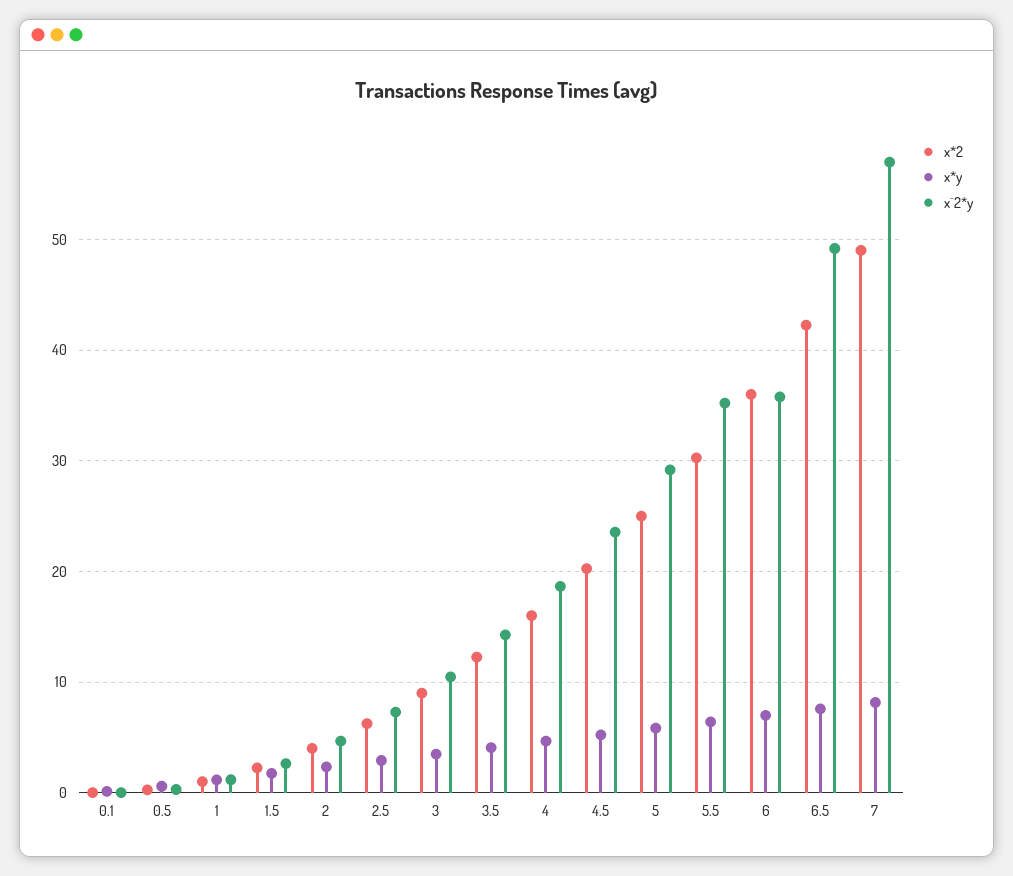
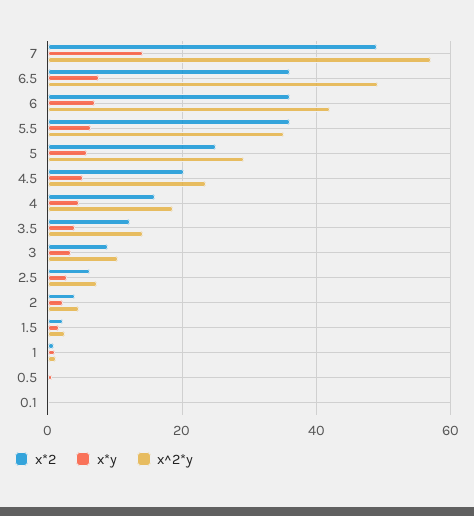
  {
    "x*2": {
      "0.1": 0,
      "0.5": 0,
      "1": 1,
      "1.5": 2,
      "2": 4,
      "2.5": 6,
      "3": 9,
      "3.5": 12,
      "4": 16,
      "4.5": 20,
      "5": 25,
-     "5.5": 30,
+     "5.5": 36,
      "6": 36,
-     "6.5": 42,
+     "6.5": 36,
      "7": 49
    },
    "x*y": {
      "0.1": 0,
      "0.5": 1,
      "1": 1,
      "1.5": 2,
      "2": 2,
      "2.5": 3,
      "3": 3,
      "3.5": 4,
      "4": 5,
      "4.5": 5,
      "5": 6,
      "5.5": 6,
      "6": 7,
      "6.5": 8,
-     "7": 8
+     "7": 14
    },
    "x^2*y": {
      "0.1": 0,
      "0.5": 0,
      "1": 1,
      "1.5": 3,
      "2": 5,
      "2.5": 7,
      "3": 10,
      "3.5": 14,
      "4": 19,
      "4.5": 24,
      "5": 29,
      "5.5": 35,
-     "6": 36,
+     "6": 42,
      "6.5": 49,
      "7": 57
    }
  }

